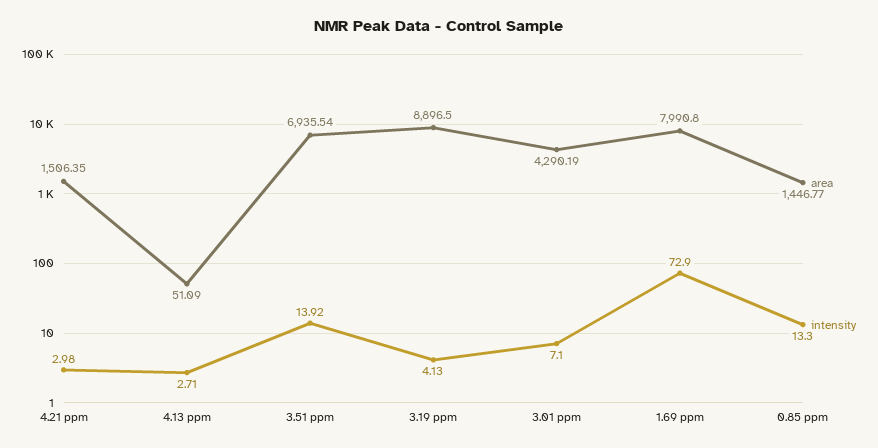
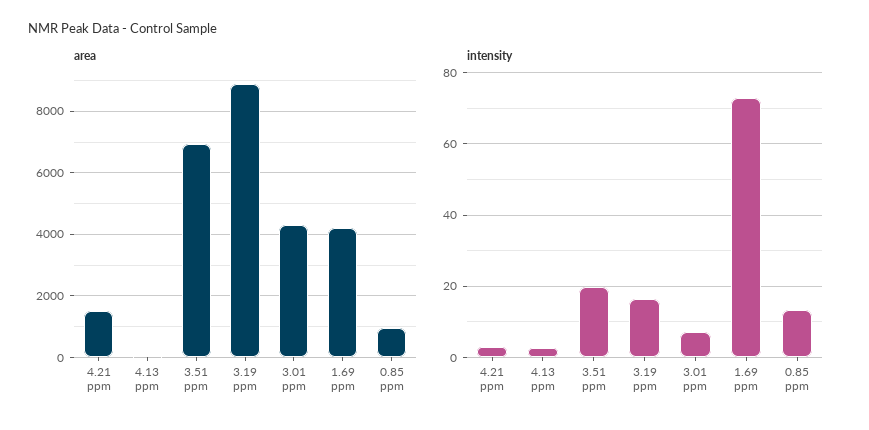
  {
    "area": {
      "4.21 ppm": 1506.35,
      "4.13 ppm": 51.09,
      "3.51 ppm": 6935.54,
      "3.19 ppm": 8896.5,
      "3.01 ppm": 4290.19,
-     "1.69 ppm": 7990.8,
+     "1.69 ppm": 4200,
-     "0.85 ppm": 1446.77
+     "0.85 ppm": 1000
    },
    "intensity": {
      "4.21 ppm": 2.98,
      "4.13 ppm": 2.71,
-     "3.51 ppm": 13.92,
+     "3.51 ppm": 20,
-     "3.19 ppm": 4.13,
+     "3.19 ppm": 16,
      "3.01 ppm": 7.1,
      "1.69 ppm": 72.9,
      "0.85 ppm": 13.3
    }
  }

